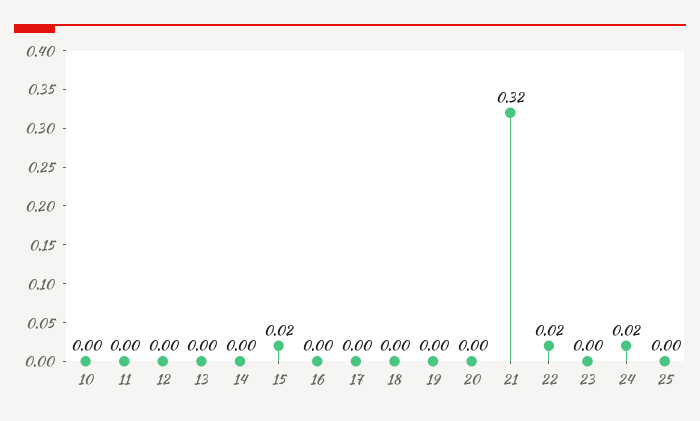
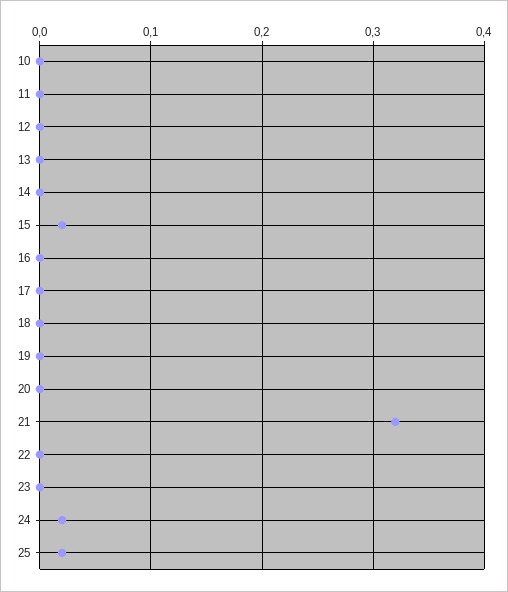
  {
    "10": 0,
    "11": 0,
    "12": 0,
    "13": 0,
    "14": 0,
    "15": 0.02,
    "16": 0,
    "17": 0,
    "18": 0,
    "19": 0,
    "20": 0,
    "21": 0.32,
-   "22": 0.02,
+   "22": 0,
    "23": 0,
    "24": 0.02,
-   "25": 0
+   "25": 0.02
  }

